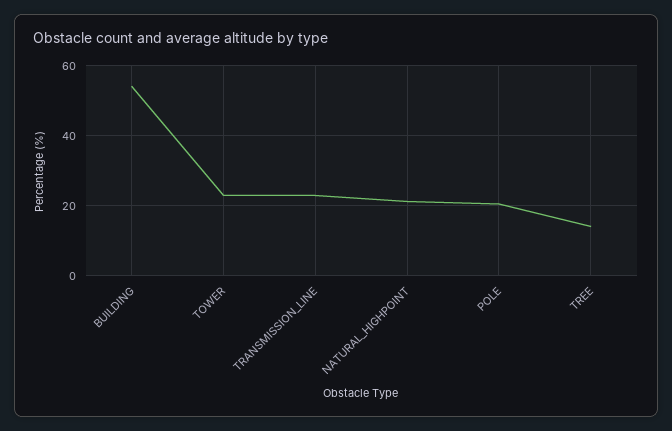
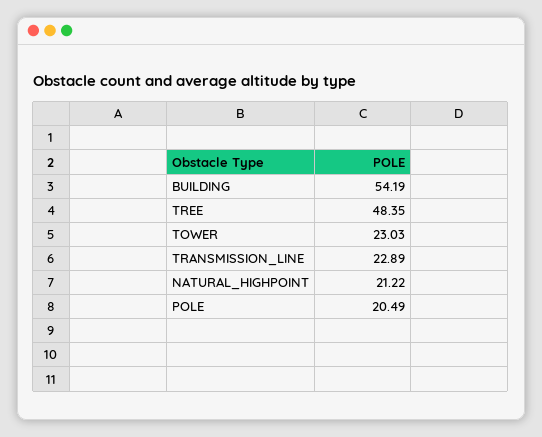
  {
    "BUILDING": 54.19,
    "TOWER": 23.03,
    "TRANSMISSION_LINE": 22.89,
    "NATURAL_HIGHPOINT": 21.22,
    "POLE": 20.49,
-   "TREE": 14
+   "TREE": 48.35
  }

